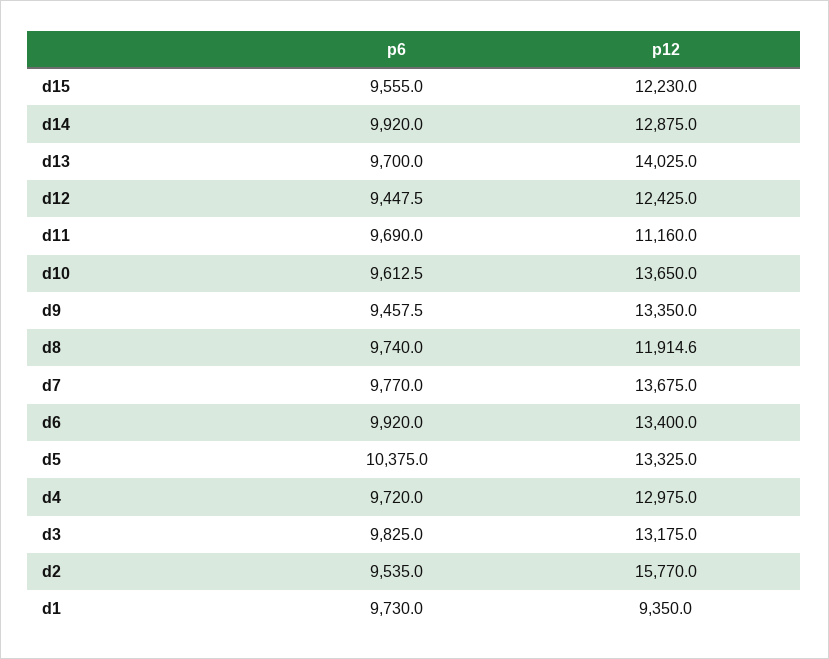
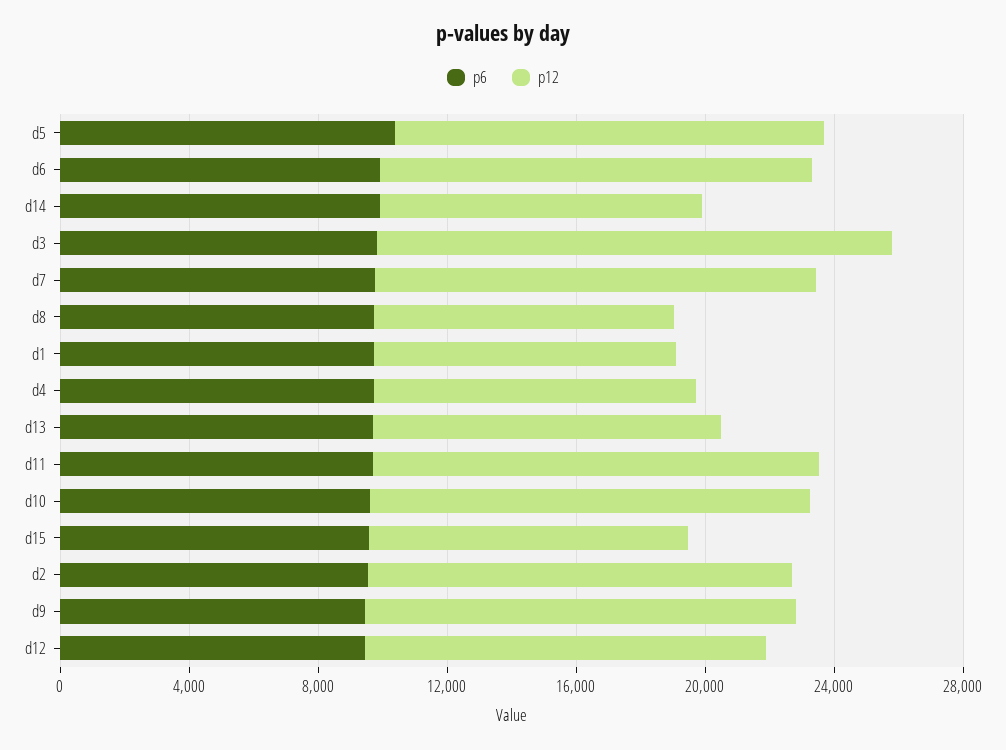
  {
    "p6": {
      "d15": 9555,
      "d14": 9920,
      "d13": 9700,
      "d12": 9447.5,
      "d11": 9690,
      "d10": 9612.5,
      "d9": 9457.5,
      "d8": 9740,
      "d7": 9770,
      "d6": 9920,
      "d5": 10375,
      "d4": 9720,
      "d3": 9825,
      "d2": 9535,
      "d1": 9730
    },
    "p12": {
-     "d15": 12230,
+     "d15": 10000,
-     "d14": 12875,
+     "d14": 10000,
-     "d13": 14025,
+     "d13": 11000,
      "d12": 12425,
-     "d11": 11160,
+     "d11": 14000,
      "d10": 13650,
      "d9": 13350,
-     "d8": 11914.6,
+     "d8": 9000,
      "d7": 13675,
      "d6": 13400,
      "d5": 13325,
-     "d4": 12975,
+     "d4": 10000,
-     "d3": 13175,
+     "d3": 16000,
-     "d2": 15770,
+     "d2": 13000,
      "d1": 9350
    }
  }

